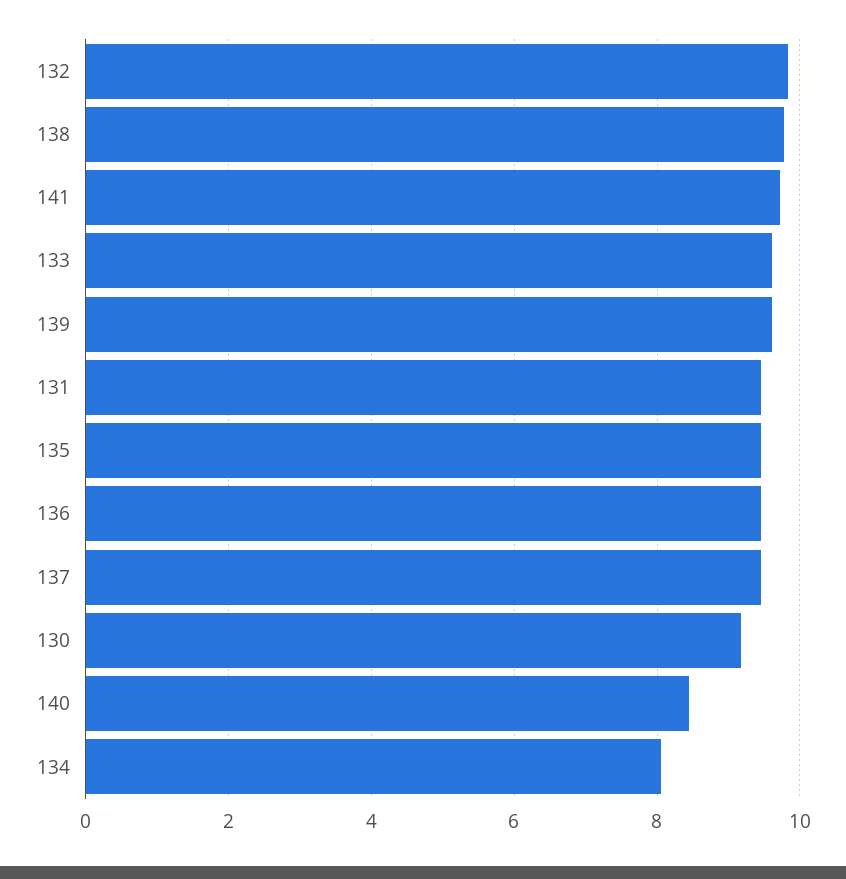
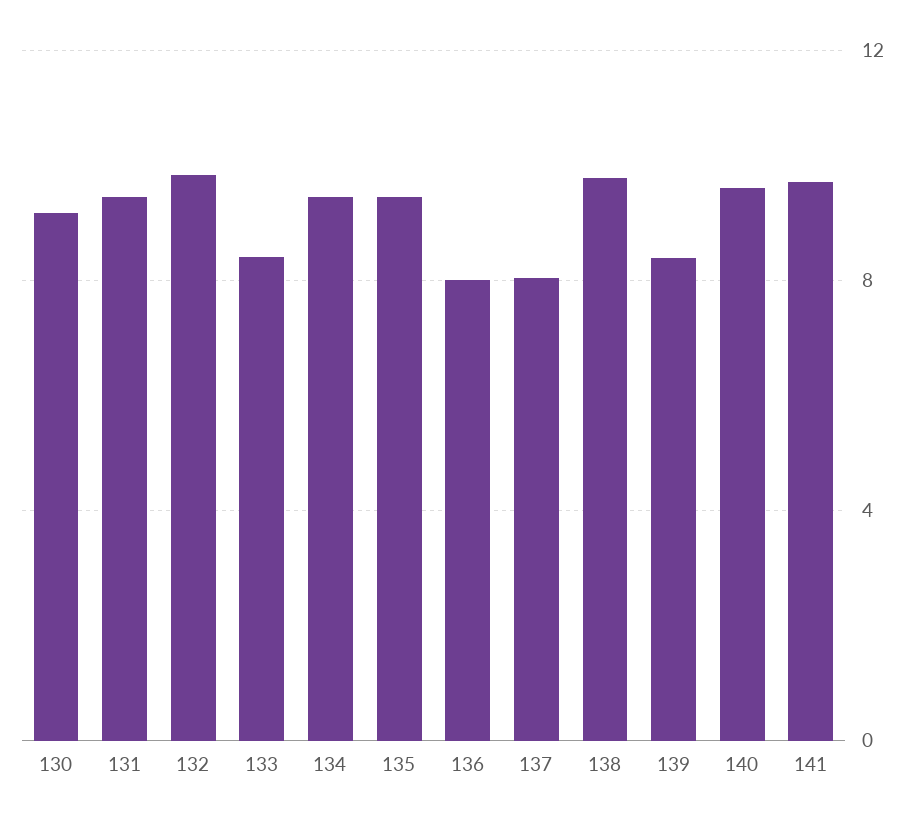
  {
    "132": 9.8,
    "138": 9.8,
    "141": 9.8,
-   "133": 9.6,
+   "133": 8.5,
-   "139": 9.6,
+   "139": 8.5,
    "131": 9.4,
    "135": 9.4,
-   "136": 9.4,
+   "136": 8,
-   "137": 9.4,
+   "137": 8,
    "130": 9.2,
-   "140": 8.4,
+   "140": 9.5,
-   "134": 8
+   "134": 9.5
  }

